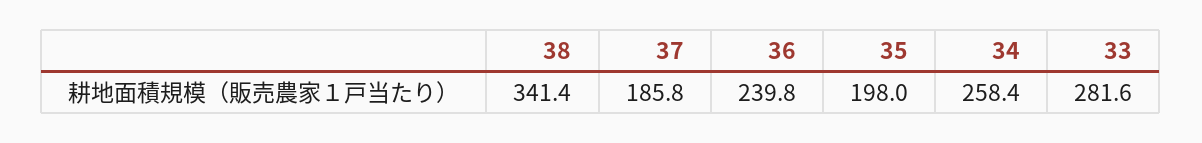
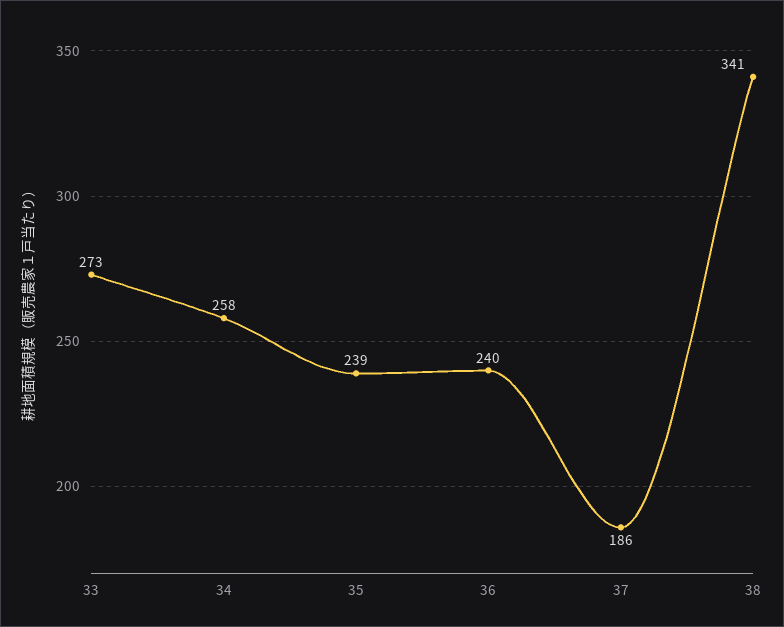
  {
    "38": 341.4,
    "37": 185.8,
    "36": 239.8,
-   "35": 198,
+   "35": 239,
    "34": 258.4,
-   "33": 281.6
+   "33": 273
  }

